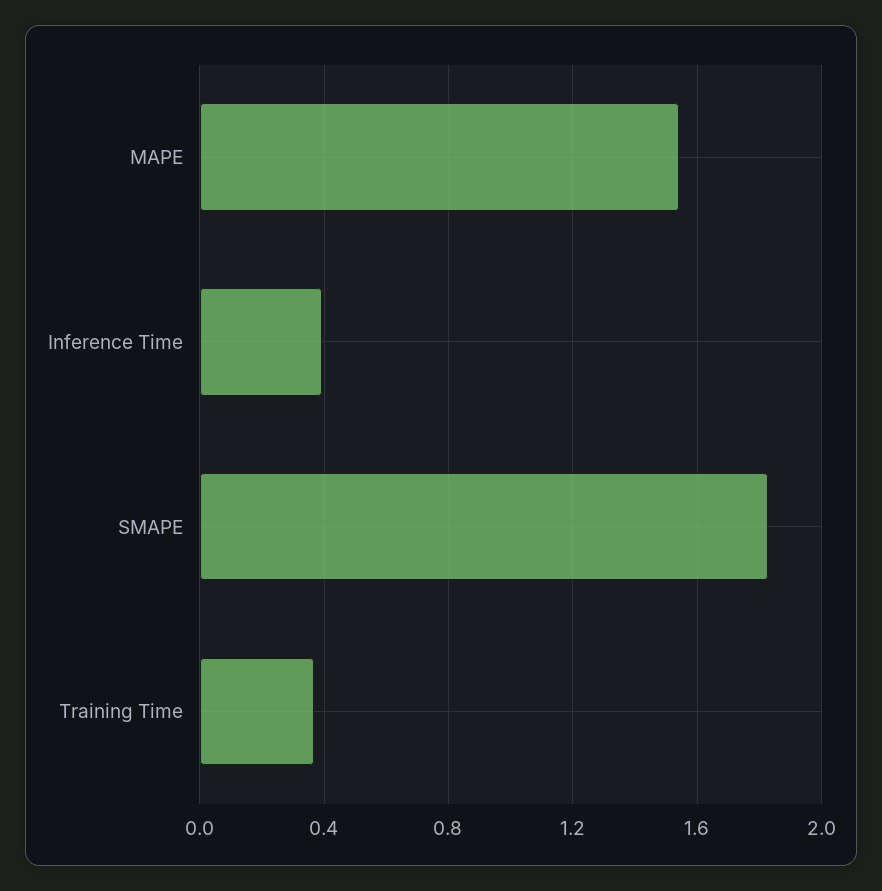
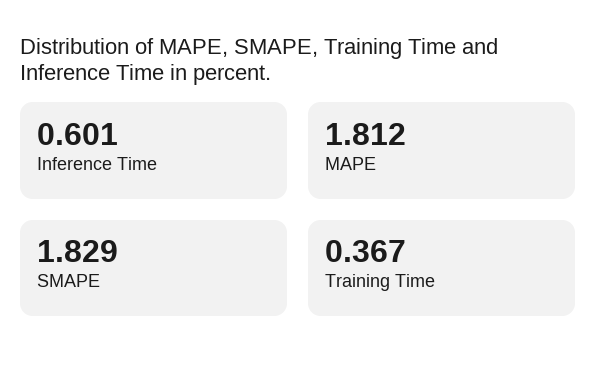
  {
-   "MAPE": 1.55,
+   "MAPE": 1.812,
-   "Inference Time": 0.4,
+   "Inference Time": 0.601,
    "SMAPE": 1.829,
    "Training Time": 0.367
  }

